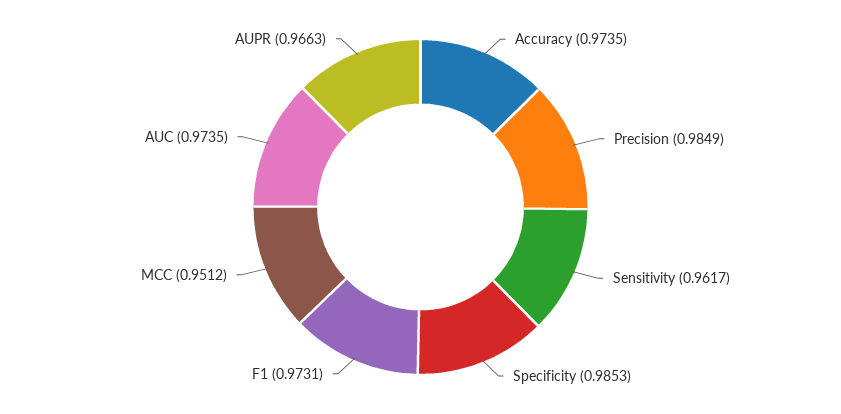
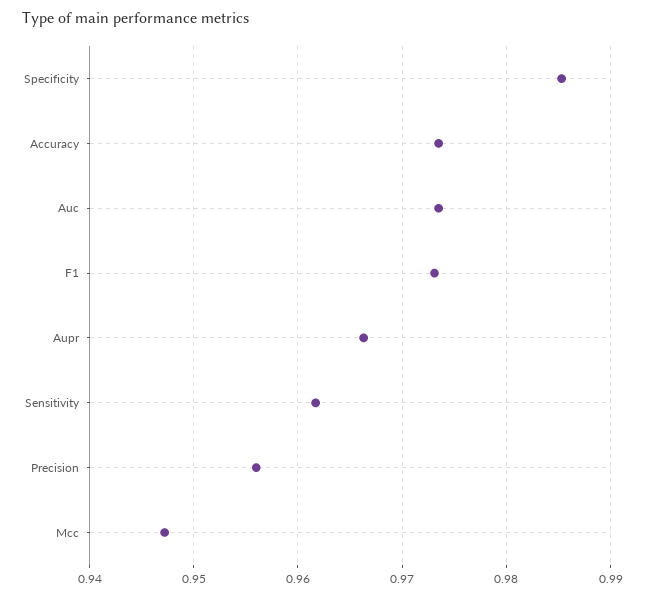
  {
    "Accuracy": 0.9735,
-   "Precision": 0.9849,
+   "Precision": 0.956,
    "Sensitivity": 0.9617,
    "Specificity": 0.9853,
    "F1": 0.9731,
-   "MCC": 0.9512,
+   "MCC": 0.947,
    "AUC": 0.9735,
    "AUPR": 0.9663
  }

